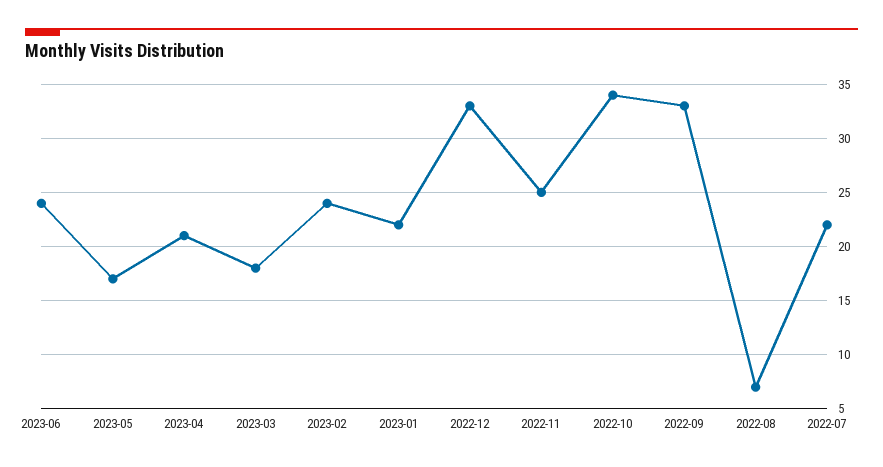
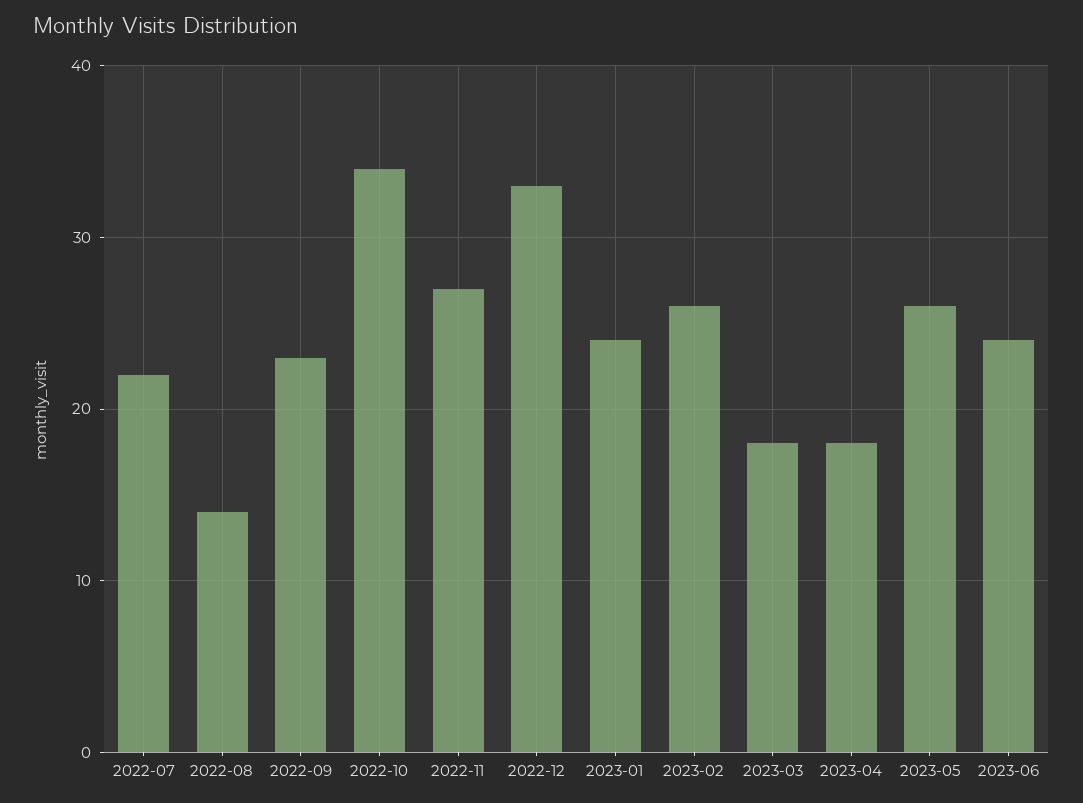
  {
    "2023-06": 24,
-   "2023-05": 17,
+   "2023-05": 26,
-   "2023-04": 21,
+   "2023-04": 18,
    "2023-03": 18,
-   "2023-02": 24,
+   "2023-02": 26,
-   "2023-01": 22,
+   "2023-01": 24,
    "2022-12": 33,
-   "2022-11": 25,
+   "2022-11": 27,
    "2022-10": 34,
-   "2022-09": 33,
+   "2022-09": 23,
-   "2022-08": 7,
+   "2022-08": 14,
    "2022-07": 22
  }

